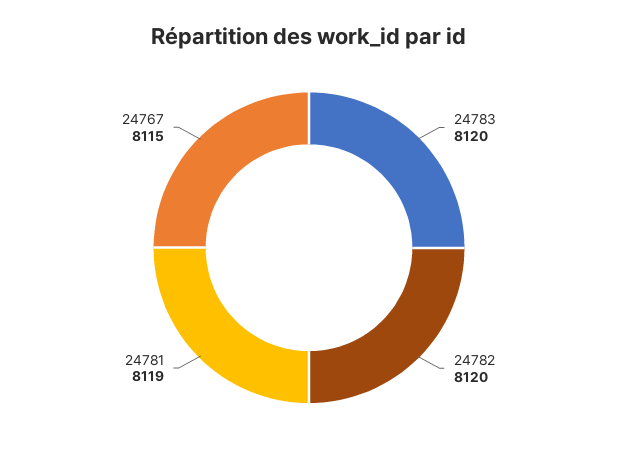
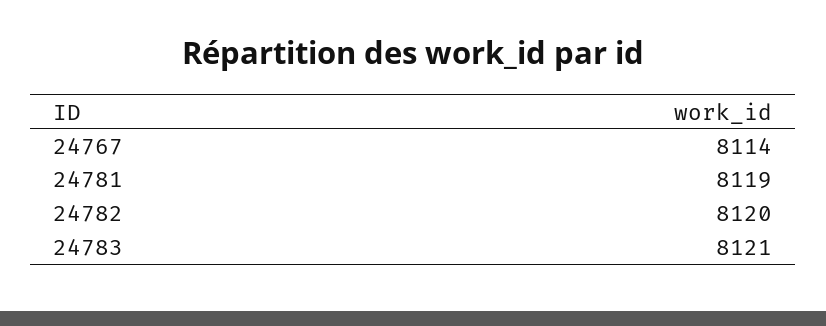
  {
-   "24783": 8120,
+   "24783": 8121,
    "24782": 8120,
    "24781": 8119,
-   "24767": 8115
+   "24767": 8114
  }

